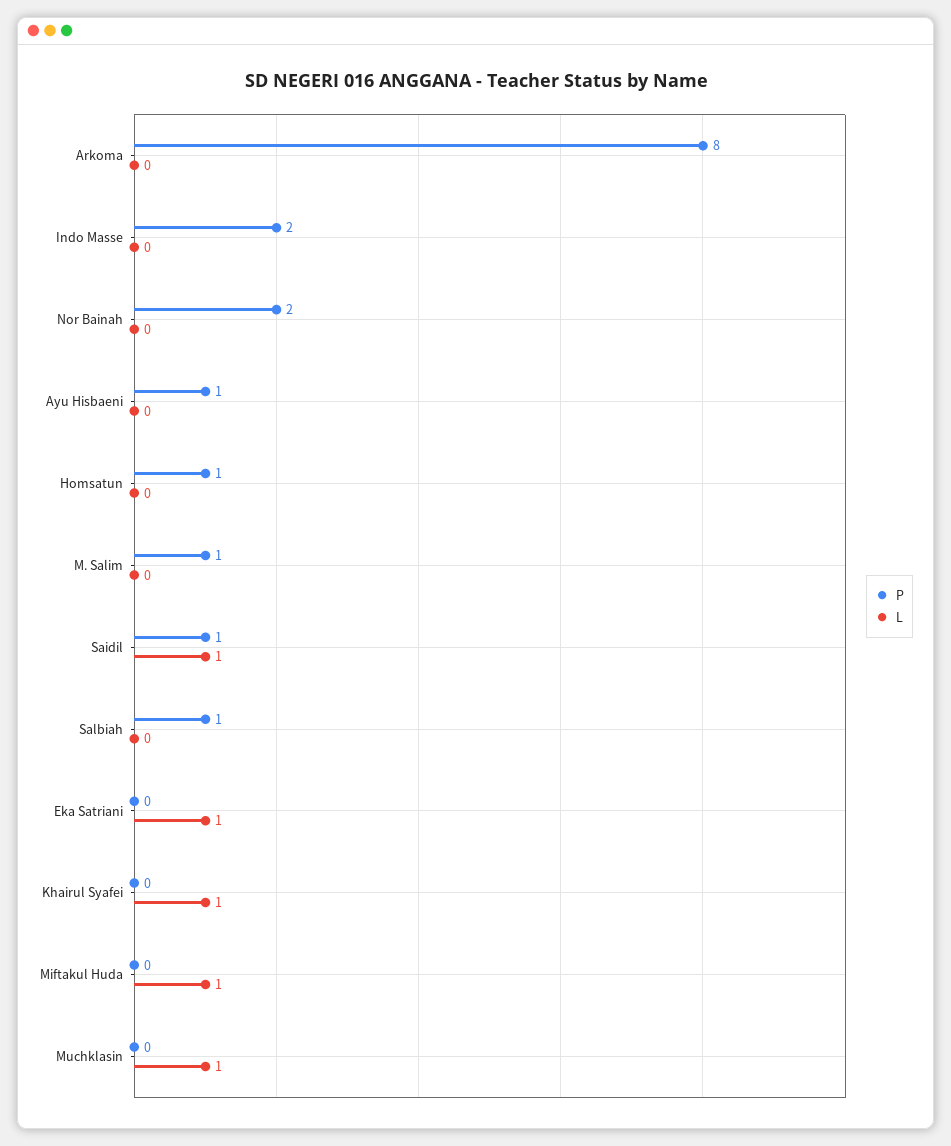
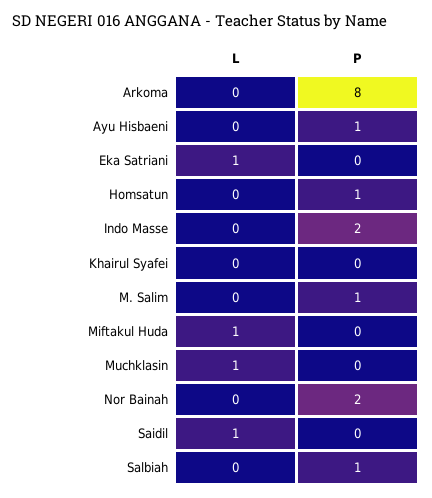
  {
    "P": {
      "Arkoma": 8,
      "Indo Masse": 2,
      "Nor Bainah": 2,
      "Ayu Hisbaeni": 1,
      "Homsatun": 1,
      "M. Salim": 1,
-     "Saidil": 1,
+     "Saidil": 0,
      "Salbiah": 1,
      "Eka Satriani": 0,
      "Khairul Syafei": 0,
      "Miftakul Huda": 0,
      "Muchklasin": 0
    },
    "L": {
      "Arkoma": 0,
      "Indo Masse": 0,
      "Nor Bainah": 0,
      "Ayu Hisbaeni": 0,
      "Homsatun": 0,
      "M. Salim": 0,
      "Saidil": 1,
      "Salbiah": 0,
      "Eka Satriani": 1,
-     "Khairul Syafei": 1,
+     "Khairul Syafei": 0,
      "Miftakul Huda": 1,
      "Muchklasin": 1
    }
  }

